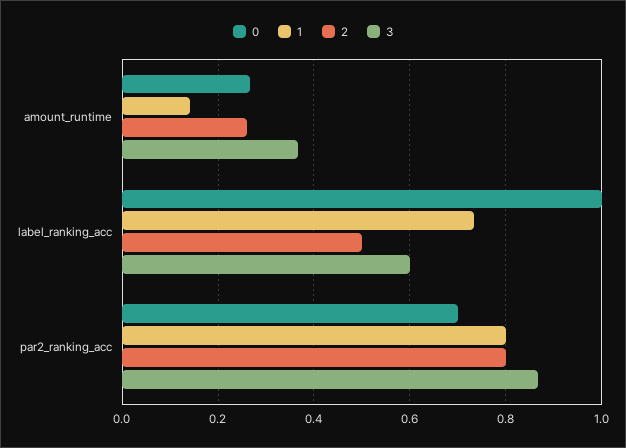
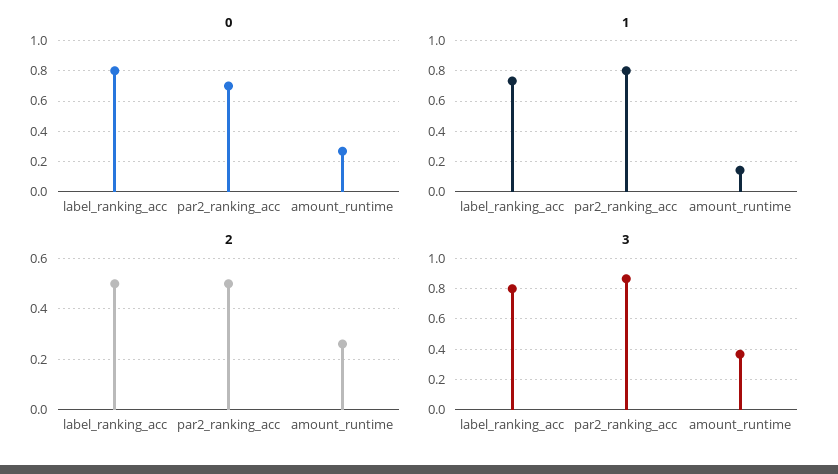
  {
    "0": {
      "amount_runtime": 0.26,
-     "label_ranking_acc": 1,
+     "label_ranking_acc": 0.8,
      "par2_ranking_acc": 0.7
    },
    "1": {
      "amount_runtime": 0.14,
      "label_ranking_acc": 0.74,
      "par2_ranking_acc": 0.8
    },
    "2": {
      "amount_runtime": 0.26,
      "label_ranking_acc": 0.5,
-     "par2_ranking_acc": 0.8
+     "par2_ranking_acc": 0.5
    },
    "3": {
      "amount_runtime": 0.36,
-     "label_ranking_acc": 0.6,
+     "label_ranking_acc": 0.8,
      "par2_ranking_acc": 0.86
    }
  }

